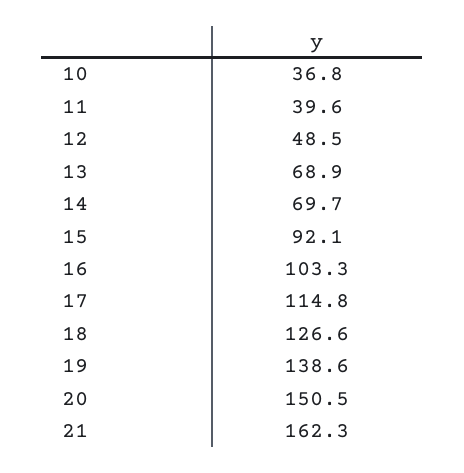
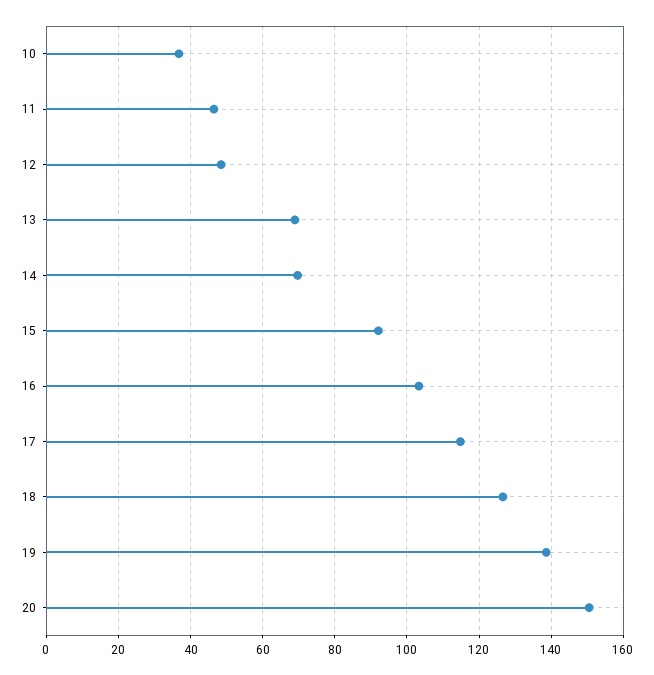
  {
    "10": 36.8,
-   "11": 39.6,
+   "11": 46,
    "12": 48.5,
    "13": 68.9,
    "14": 69.7,
    "15": 92.1,
    "16": 103.3,
    "17": 114.8,
    "18": 126.6,
    "19": 138.6,
-   "20": 150.5,
+   "20": 150.5
-   "21": 162.3
  }

